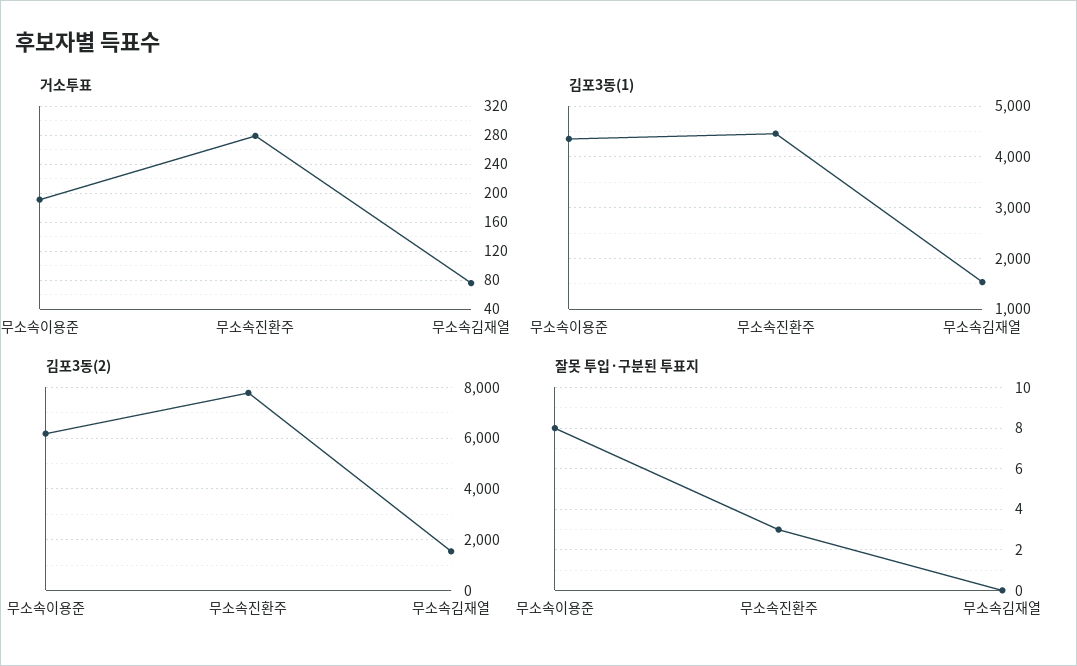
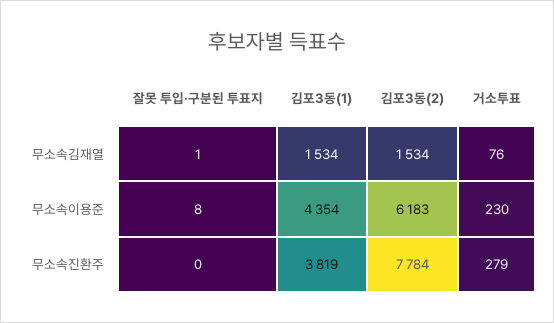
  {
    "거소투표": {
-     "무소속이용준": 190,
+     "무소속이용준": 230,
      "무소속진환주": 279,
      "무소속김재열": 76
    },
    "김포3동(1)": {
      "무소속이용준": 4354,
-     "무소속진환주": 4400,
+     "무소속진환주": 3819,
      "무소속김재열": 1534
    },
    "김포3동(2)": {
      "무소속이용준": 6183,
      "무소속진환주": 7784,
      "무소속김재열": 1534
    },
    "잘못 투입·구분된 투표지": {
      "무소속이용준": 8,
-     "무소속진환주": 3,
+     "무소속진환주": 0,
-     "무소속김재열": 0
+     "무소속김재열": 1
    }
  }

